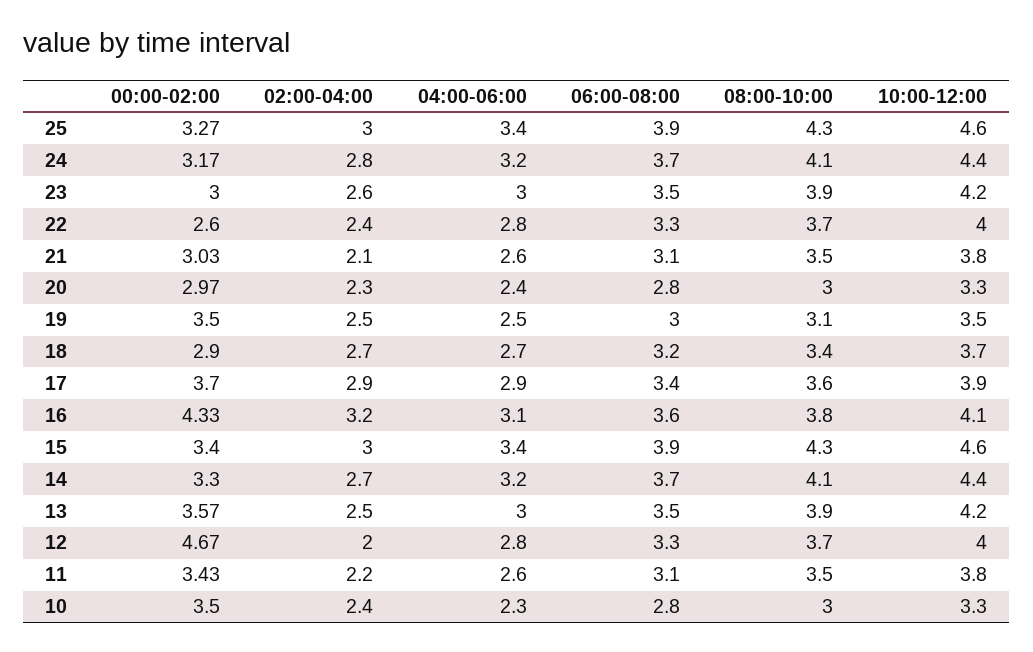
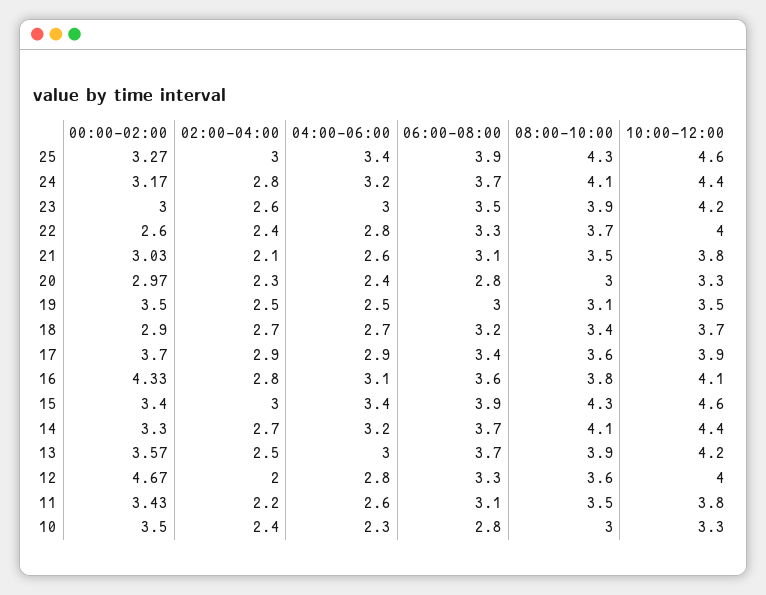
  {
    "00:00-02:00": {
      "25": 3.27,
      "24": 3.17,
      "23": 3,
      "22": 2.6,
      "21": 3.03,
      "20": 2.97,
      "19": 3.5,
      "18": 2.9,
      "17": 3.7,
      "16": 4.33,
      "15": 3.4,
      "14": 3.3,
      "13": 3.57,
      "12": 4.67,
      "11": 3.43,
      "10": 3.5
    },
    "02:00-04:00": {
      "25": 3,
      "24": 2.8,
      "23": 2.6,
      "22": 2.4,
      "21": 2.1,
      "20": 2.3,
      "19": 2.5,
      "18": 2.7,
      "17": 2.9,
-     "16": 3.2,
+     "16": 2.8,
      "15": 3,
      "14": 2.7,
      "13": 2.5,
      "12": 2,
      "11": 2.2,
      "10": 2.4
    },
    "04:00-06:00": {
      "25": 3.4,
      "24": 3.2,
      "23": 3,
      "22": 2.8,
      "21": 2.6,
      "20": 2.4,
      "19": 2.5,
      "18": 2.7,
      "17": 2.9,
      "16": 3.1,
      "15": 3.4,
      "14": 3.2,
      "13": 3,
      "12": 2.8,
      "11": 2.6,
      "10": 2.3
    },
    "06:00-08:00": {
      "25": 3.9,
      "24": 3.7,
      "23": 3.5,
      "22": 3.3,
      "21": 3.1,
      "20": 2.8,
      "19": 3,
      "18": 3.2,
      "17": 3.4,
      "16": 3.6,
      "15": 3.9,
      "14": 3.7,
-     "13": 3.5,
+     "13": 3.7,
      "12": 3.3,
      "11": 3.1,
      "10": 2.8
    },
    "08:00-10:00": {
      "25": 4.3,
      "24": 4.1,
      "23": 3.9,
      "22": 3.7,
      "21": 3.5,
      "20": 3,
      "19": 3.1,
      "18": 3.4,
      "17": 3.6,
      "16": 3.8,
      "15": 4.3,
      "14": 4.1,
      "13": 3.9,
-     "12": 3.7,
+     "12": 3.6,
      "11": 3.5,
      "10": 3
    },
    "10:00-12:00": {
      "25": 4.6,
      "24": 4.4,
      "23": 4.2,
      "22": 4,
      "21": 3.8,
      "20": 3.3,
      "19": 3.5,
      "18": 3.7,
      "17": 3.9,
      "16": 4.1,
      "15": 4.6,
      "14": 4.4,
      "13": 4.2,
      "12": 4,
      "11": 3.8,
      "10": 3.3
    }
  }

